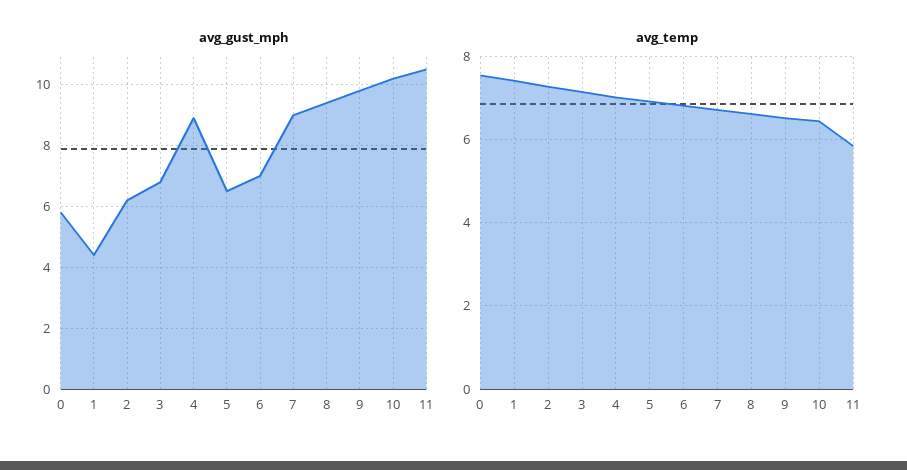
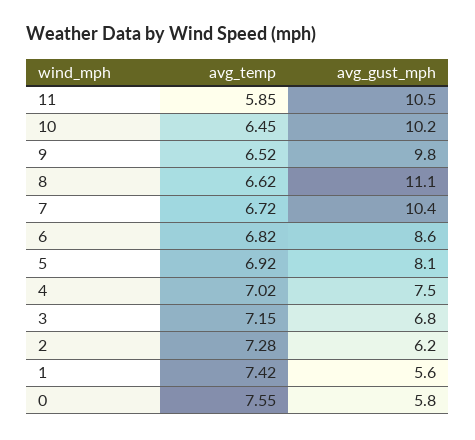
  {
    "avg_gust_mph": {
      "0": 5.8,
-     "1": 4.5,
+     "1": 5.6,
      "2": 6.2,
      "3": 6.8,
-     "4": 9,
+     "4": 7.5,
-     "5": 6.5,
+     "5": 8.1,
-     "6": 7,
+     "6": 8.6,
-     "7": 9,
+     "7": 10.4,
-     "8": 9.5,
+     "8": 11.1,
      "9": 9.8,
      "10": 10.2,
      "11": 10.5
    },
    "avg_temp": {
      "0": 7.55,
      "1": 7.42,
      "2": 7.28,
      "3": 7.15,
      "4": 7.02,
      "5": 6.92,
      "6": 6.82,
      "7": 6.72,
      "8": 6.62,
      "9": 6.52,
      "10": 6.45,
      "11": 5.85
    }
  }

